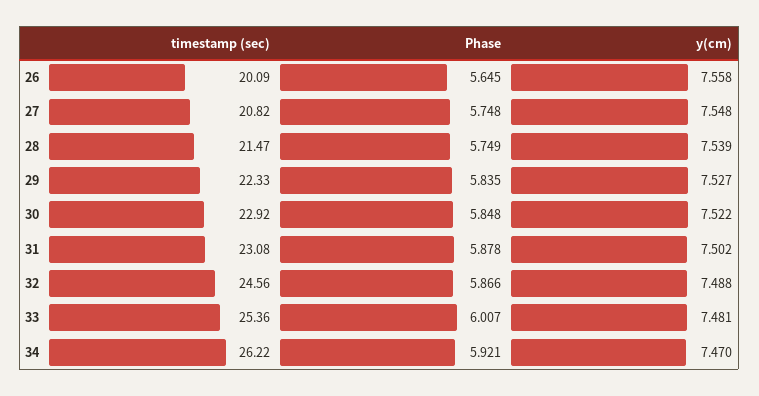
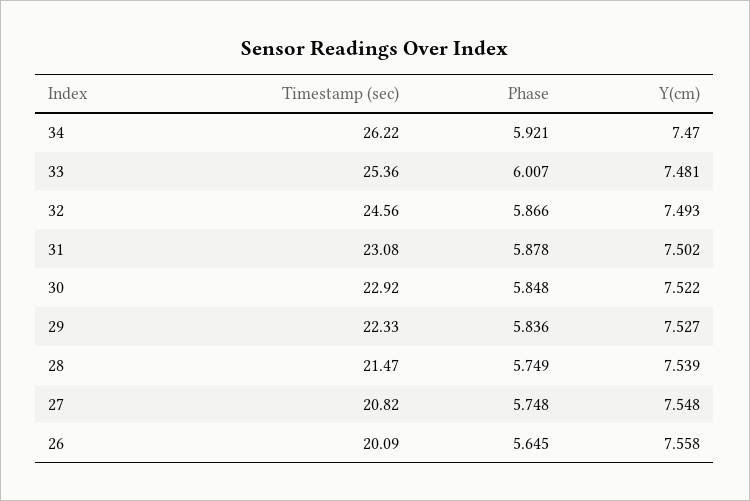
  {
    "timestamp (sec)": {
      "26": 20.09,
      "27": 20.82,
      "28": 21.47,
      "29": 22.33,
      "30": 22.92,
      "31": 23.08,
      "32": 24.56,
      "33": 25.36,
      "34": 26.22
    },
    "Phase": {
      "26": 5.645,
      "27": 5.748,
      "28": 5.749,
-     "29": 5.835,
+     "29": 5.836,
      "30": 5.848,
      "31": 5.878,
      "32": 5.866,
      "33": 6.007,
      "34": 5.921
    },
    "y(cm)": {
      "26": 7.558,
      "27": 7.548,
      "28": 7.539,
      "29": 7.527,
      "30": 7.522,
      "31": 7.502,
-     "32": 7.488,
+     "32": 7.493,
      "33": 7.481,
      "34": 7.47
    }
  }

